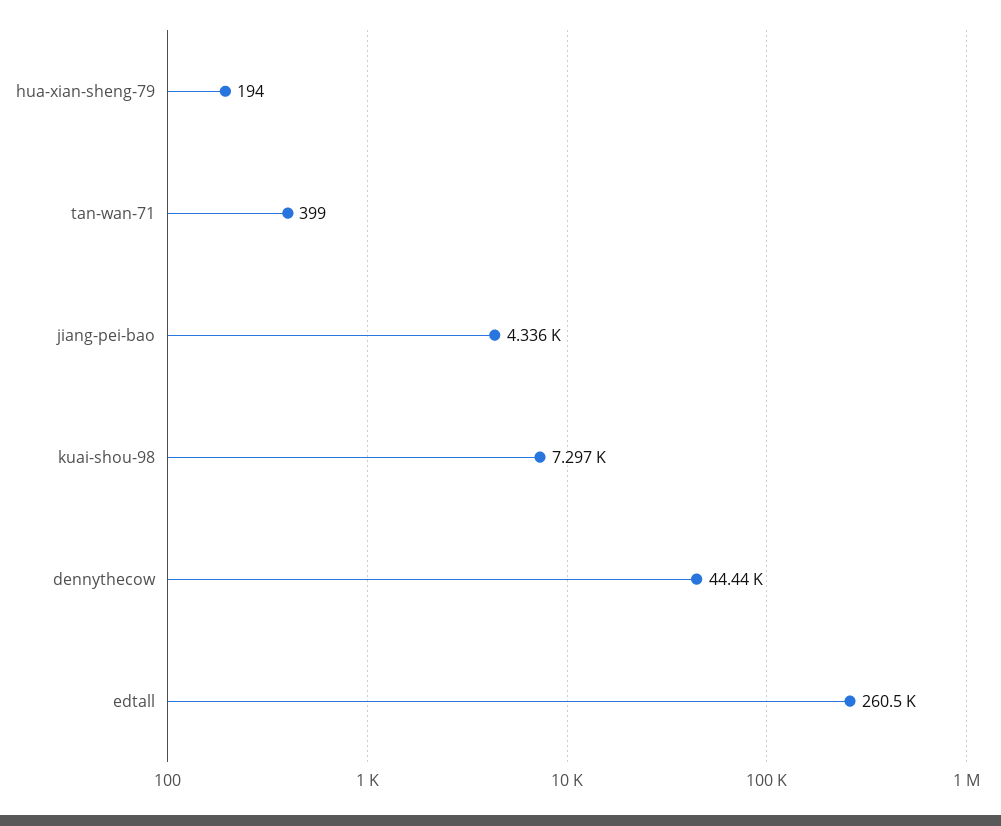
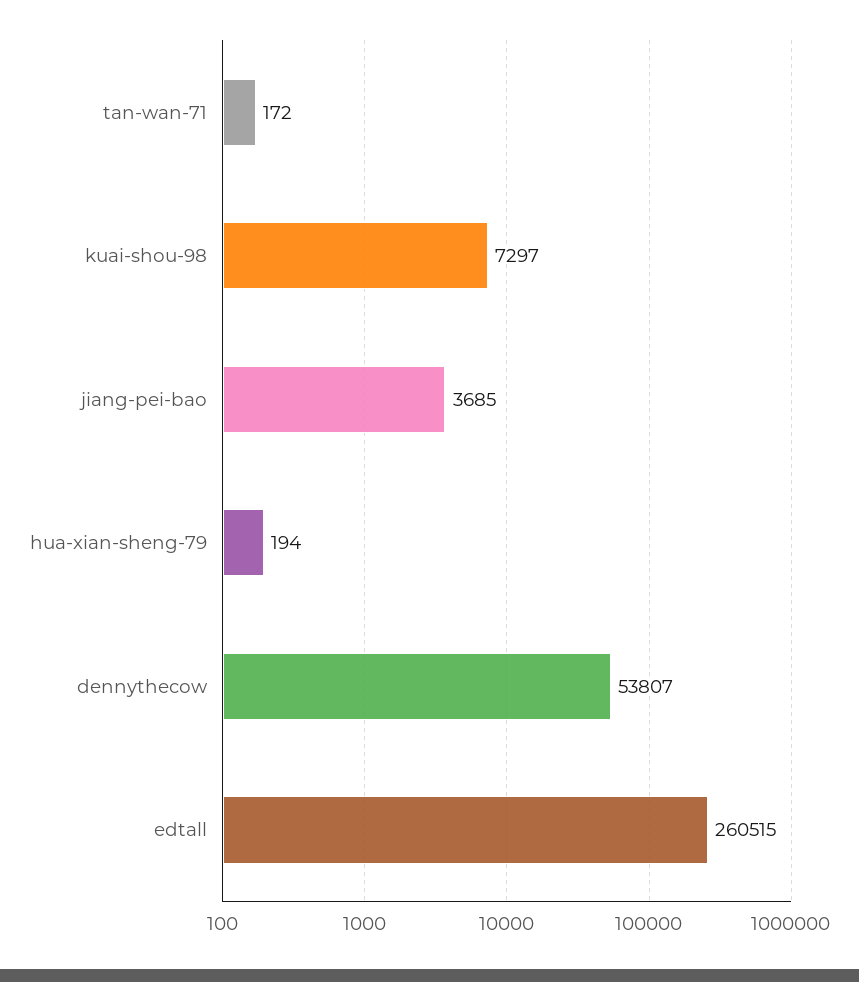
  {
    "hua-xian-sheng-79": 194,
-   "tan-wan-71": 399,
+   "tan-wan-71": 172,
-   "jiang-pei-bao": 4336,
+   "jiang-pei-bao": 3685,
    "kuai-shou-98": 7297,
-   "dennythecow": 44440,
+   "dennythecow": 53807,
    "edtall": 260515
  }

